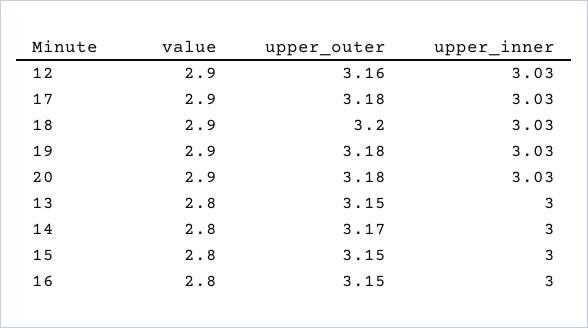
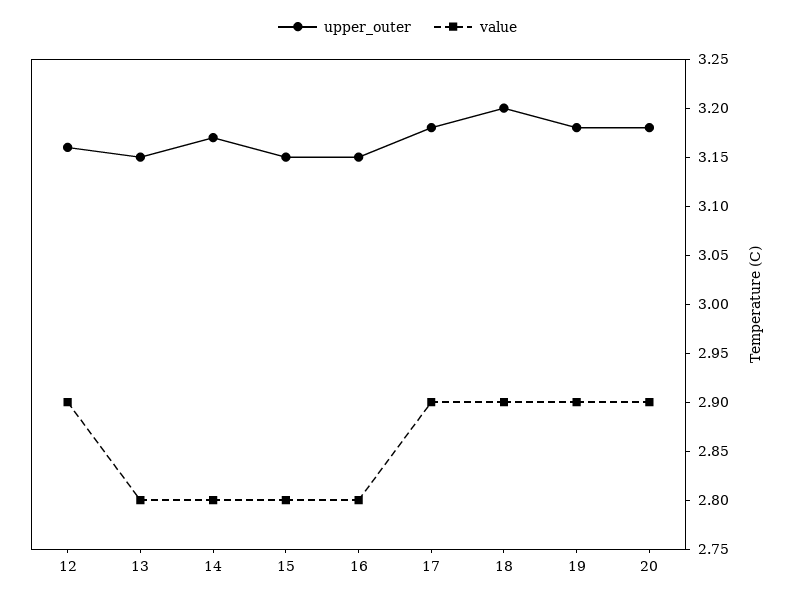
  {
    "value": {
      "12": 2.9,
      "17": 2.9,
      "18": 2.9,
      "19": 2.9,
      "20": 2.9,
      "13": 2.8,
      "14": 2.8,
      "15": 2.8,
      "16": 2.8
    },
    "upper_outer": {
      "12": 3.16,
      "17": 3.18,
      "18": 3.2,
      "19": 3.18,
      "20": 3.18,
      "13": 3.15,
      "14": 3.17,
      "15": 3.15,
      "16": 3.15
-   },
+   }
-   "upper_inner": {
-     "12": 3.03,
-     "17": 3.03,
-     "18": 3.03,
-     "19": 3.03,
-     "20": 3.03,
-     "13": 3,
-     "14": 3,
-     "15": 3,
-     "16": 3
-   }
  }

